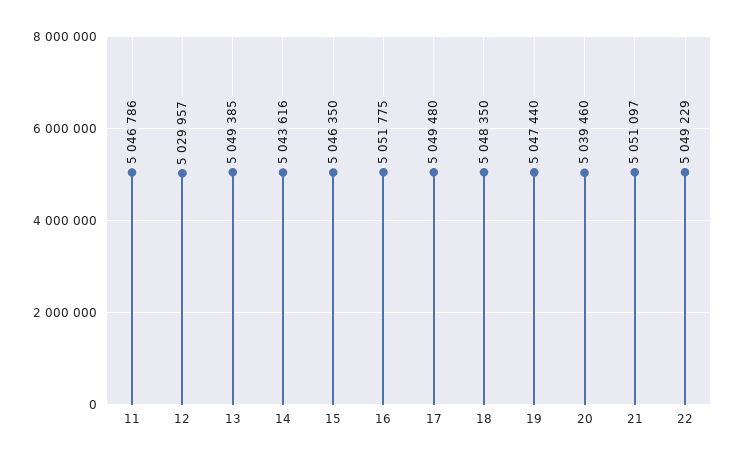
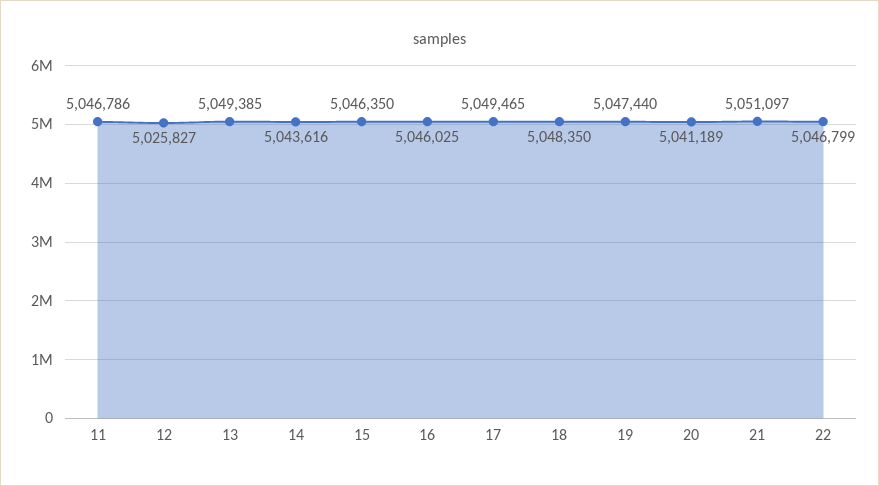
  {
    "11": 5046786,
-   "12": 5029957,
+   "12": 5025827,
    "13": 5049385,
    "14": 5043616,
    "15": 5046350,
-   "16": 5051775,
+   "16": 5046025,
-   "17": 5049480,
+   "17": 5049465,
    "18": 5048350,
    "19": 5047440,
-   "20": 5039460,
+   "20": 5041189,
    "21": 5051097,
-   "22": 5049229
+   "22": 5046799
  }

